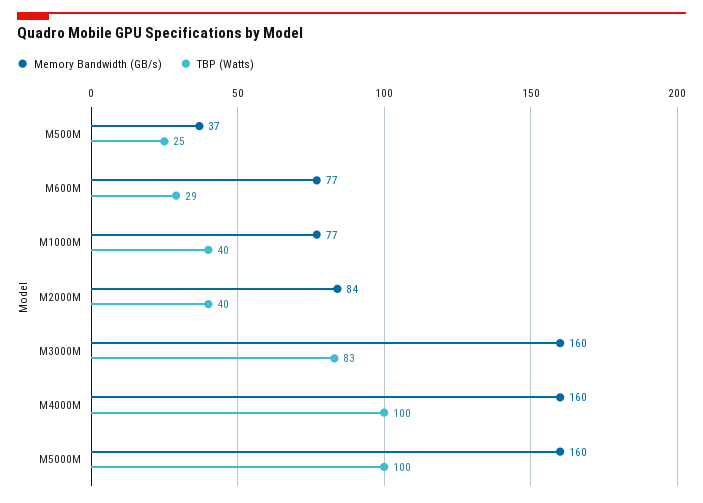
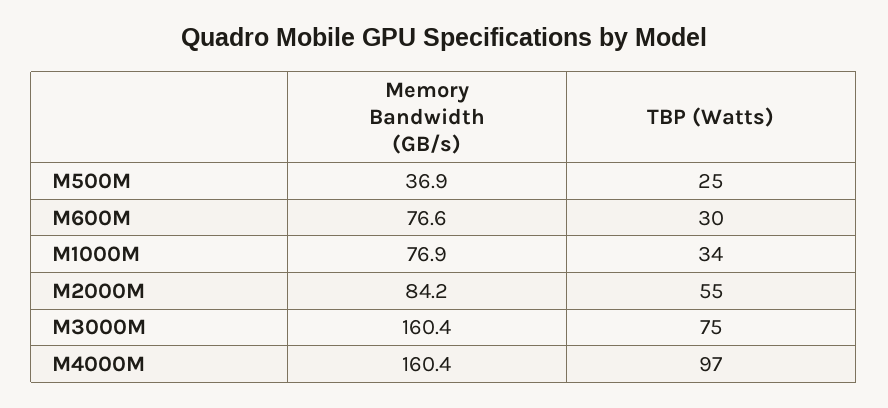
  {
    "Memory Bandwidth (GB/s)": {
      "M500M": 36.9,
      "M600M": 76.6,
      "M1000M": 76.9,
      "M2000M": 84.2,
      "M3000M": 160.4,
-     "M4000M": 160.4,
+     "M4000M": 160.4
-     "M5000M": 160
    },
    "TBP (Watts)": {
      "M500M": 25,
-     "M600M": 29,
+     "M600M": 30,
-     "M1000M": 40,
+     "M1000M": 34,
-     "M2000M": 40,
+     "M2000M": 55,
-     "M3000M": 83,
+     "M3000M": 75,
-     "M4000M": 100,
+     "M4000M": 97
-     "M5000M": 100
    }
  }

